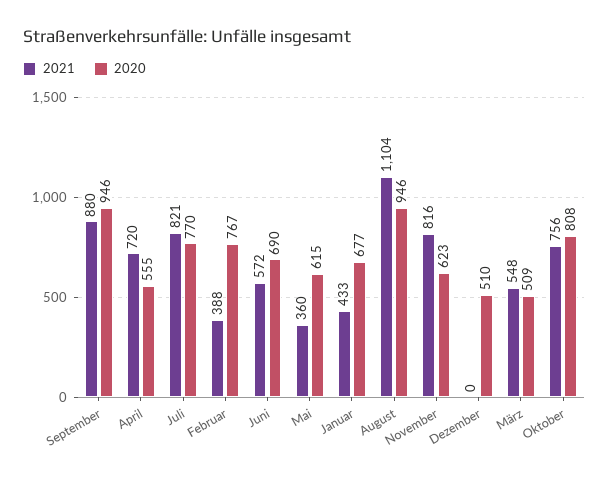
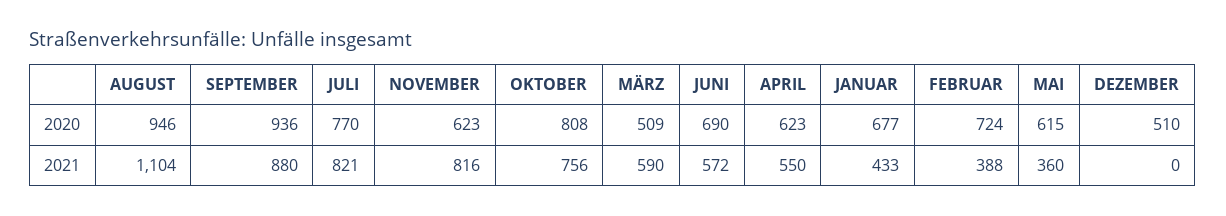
  {
    "2021": {
      "September": 880,
-     "April": 720,
+     "April": 550,
      "Juli": 821,
      "Februar": 388,
      "Juni": 572,
      "Mai": 360,
      "Januar": 433,
      "August": 1104,
      "November": 816,
      "Dezember": 0,
-     "März": 548,
+     "März": 590,
      "Oktober": 756
    },
    "2020": {
-     "September": 946,
+     "September": 936,
-     "April": 555,
+     "April": 623,
      "Juli": 770,
-     "Februar": 767,
+     "Februar": 724,
      "Juni": 690,
      "Mai": 615,
      "Januar": 677,
      "August": 946,
      "November": 623,
      "Dezember": 510,
      "März": 509,
      "Oktober": 808
    }
  }

